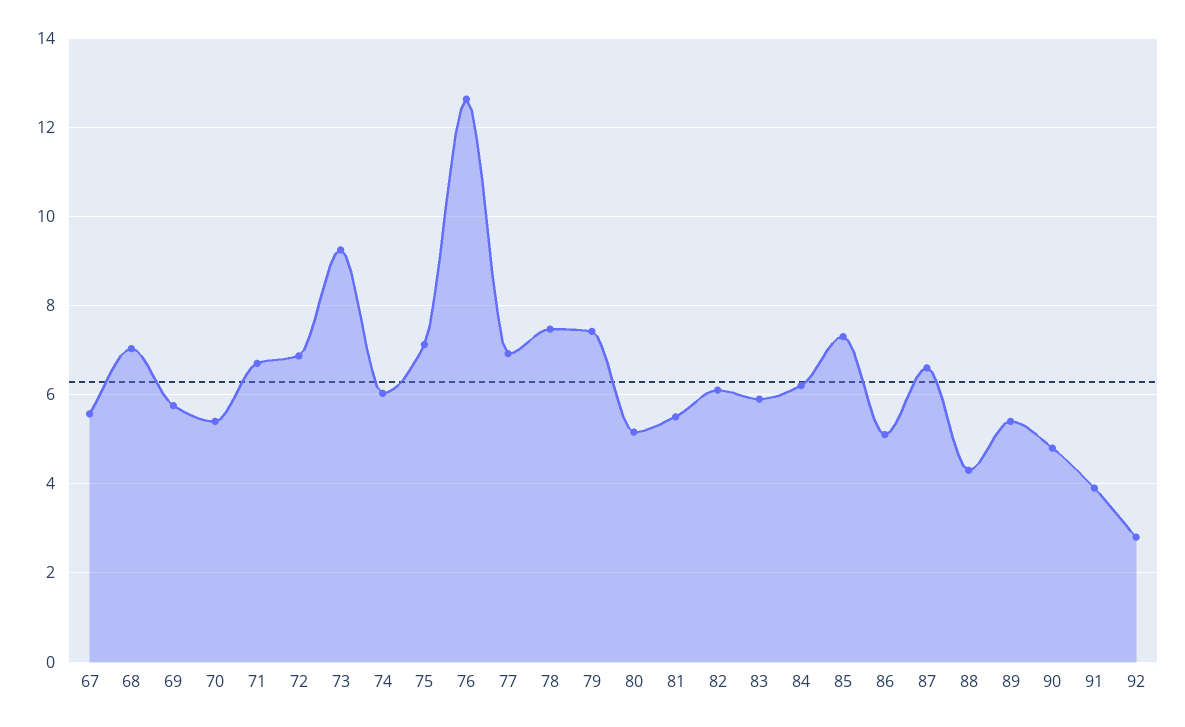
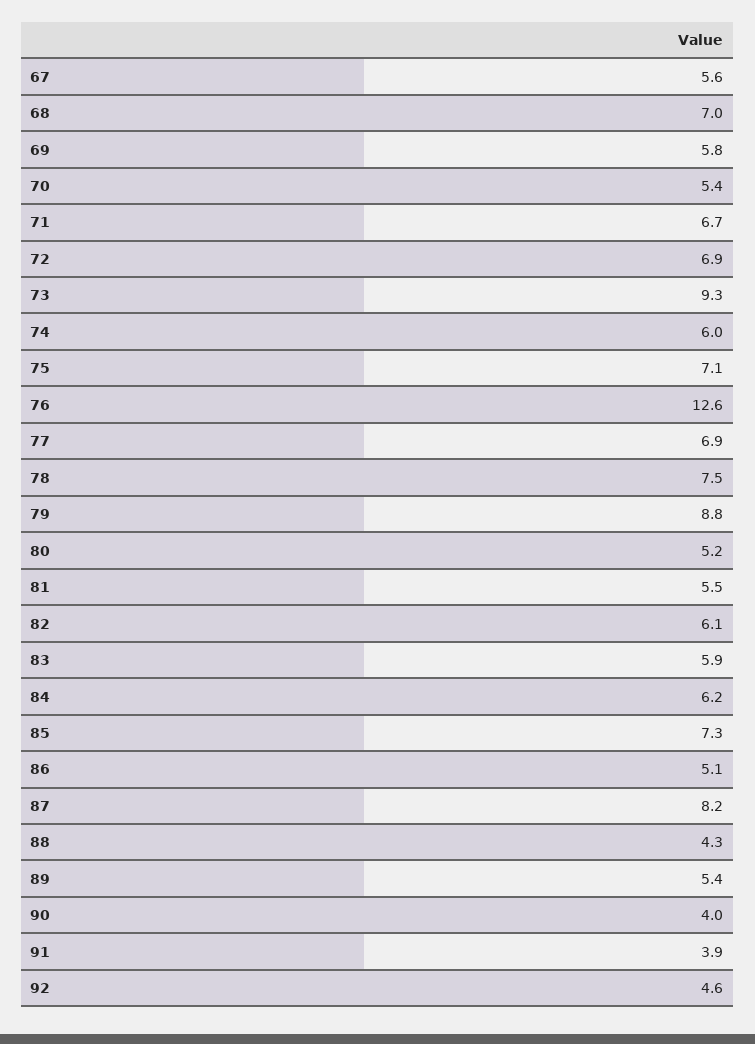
  {
    "67": 5.6,
    "68": 7,
    "69": 5.8,
    "70": 5.4,
    "71": 6.7,
    "72": 6.9,
    "73": 9.3,
    "74": 6,
    "75": 7.1,
    "76": 12.6,
    "77": 6.9,
    "78": 7.5,
-   "79": 7.4,
+   "79": 8.8,
    "80": 5.2,
    "81": 5.5,
    "82": 6.1,
    "83": 5.9,
    "84": 6.2,
    "85": 7.3,
    "86": 5.1,
-   "87": 6.6,
+   "87": 8.2,
    "88": 4.3,
    "89": 5.4,
-   "90": 4.8,
+   "90": 4,
    "91": 3.9,
-   "92": 2.8
+   "92": 4.6
  }

